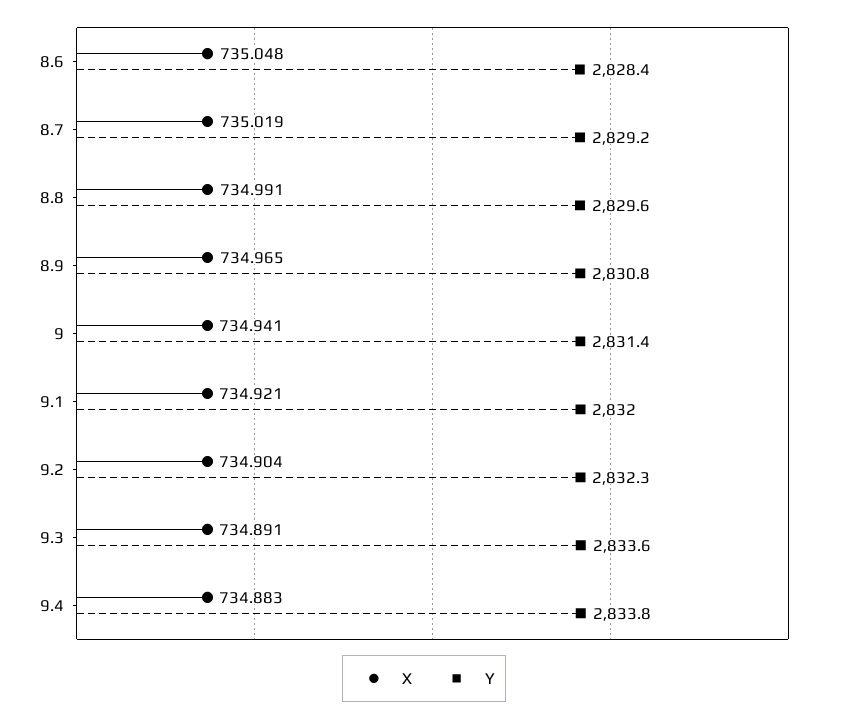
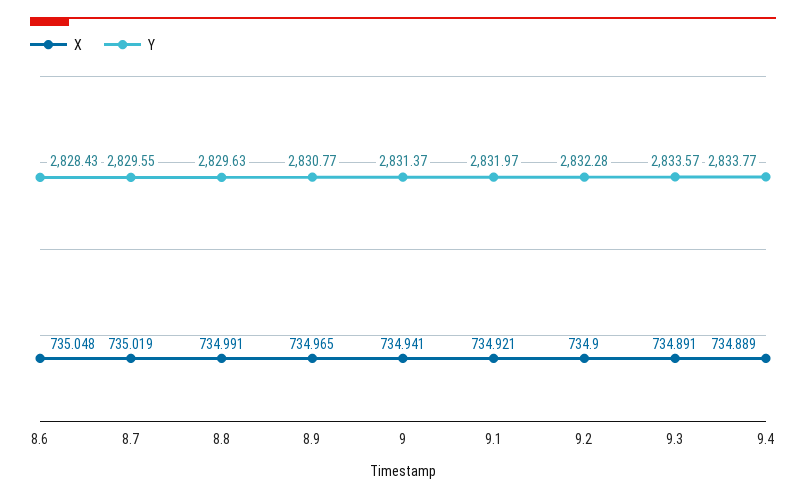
  {
    "X": {
      "8.6": 735.048,
      "8.7": 735.019,
      "8.8": 734.991,
      "8.9": 734.965,
      "9": 734.941,
      "9.1": 734.921,
-     "9.2": 734.904,
+     "9.2": 734.9,
      "9.3": 734.891,
-     "9.4": 734.883
+     "9.4": 734.889
    },
    "Y": {
      "8.6": 2828.43,
-     "8.7": 2829.2,
+     "8.7": 2829.55,
      "8.8": 2829.63,
      "8.9": 2830.77,
      "9": 2831.37,
      "9.1": 2831.97,
      "9.2": 2832.28,
      "9.3": 2833.57,
      "9.4": 2833.77
    }
  }

